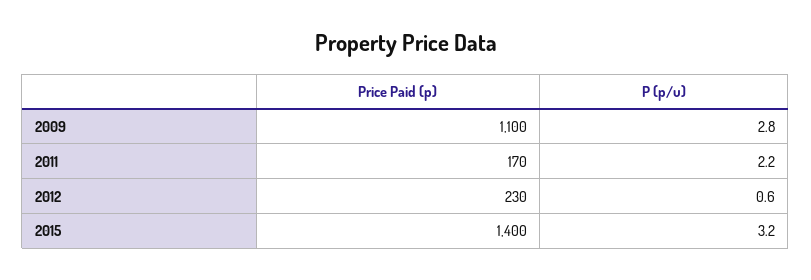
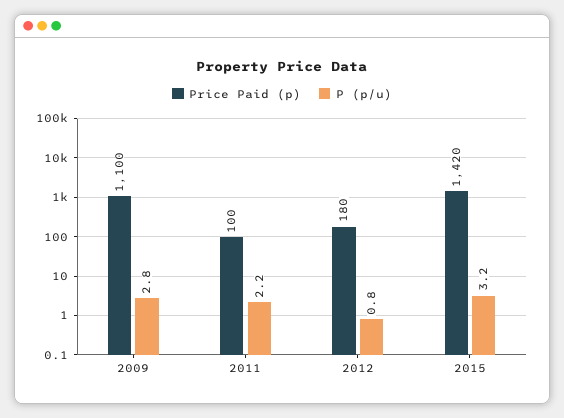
  {
    "Price Paid (p)": {
      "2009": 1100,
-     "2011": 170,
+     "2011": 100,
-     "2012": 230,
+     "2012": 180,
-     "2015": 1400
+     "2015": 1420
    },
    "P (p/u)": {
      "2009": 2.8,
      "2011": 2.2,
-     "2012": 0.6,
+     "2012": 0.8,
      "2015": 3.2
    }
  }

